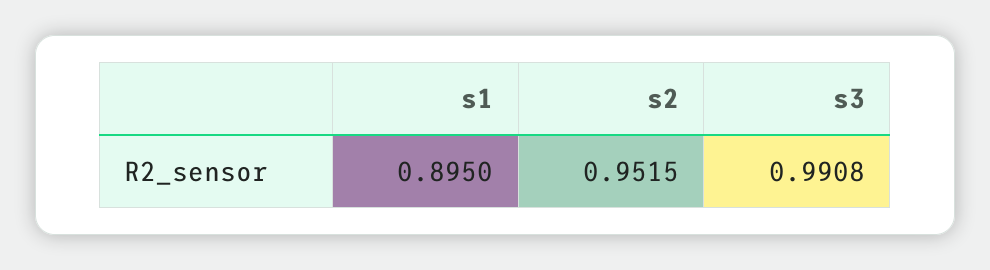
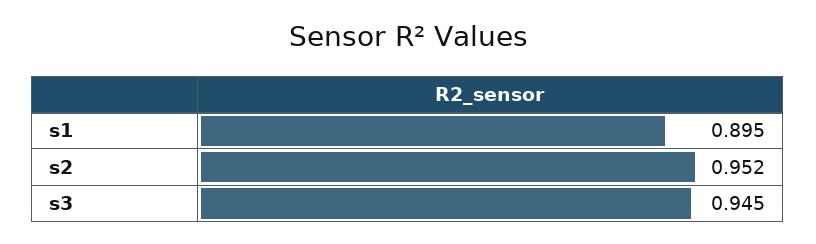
  {
    "s1": 0.895,
    "s2": 0.9515,
-   "s3": 0.9908
+   "s3": 0.945
  }

